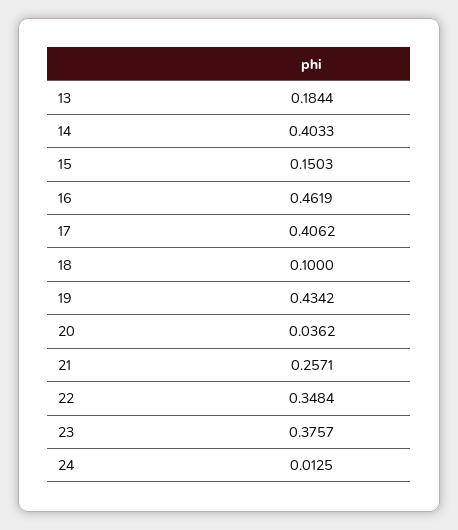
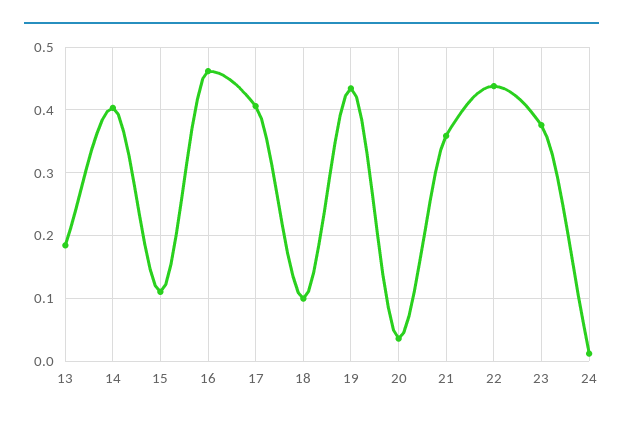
  {
    "13": 0.1844,
    "14": 0.4033,
-   "15": 0.1503,
+   "15": 0.11,
    "16": 0.4619,
    "17": 0.4062,
    "18": 0.1,
    "19": 0.4342,
    "20": 0.0362,
-   "21": 0.2571,
+   "21": 0.36,
-   "22": 0.3484,
+   "22": 0.44,
    "23": 0.3757,
    "24": 0.0125
  }

